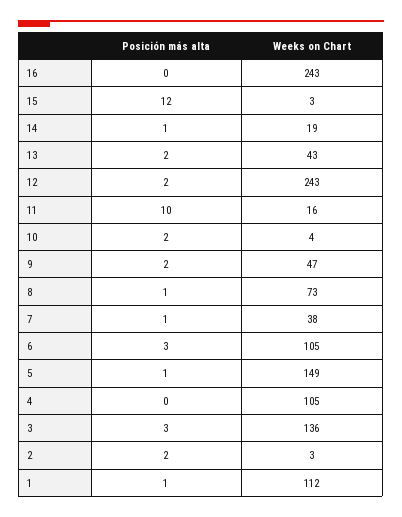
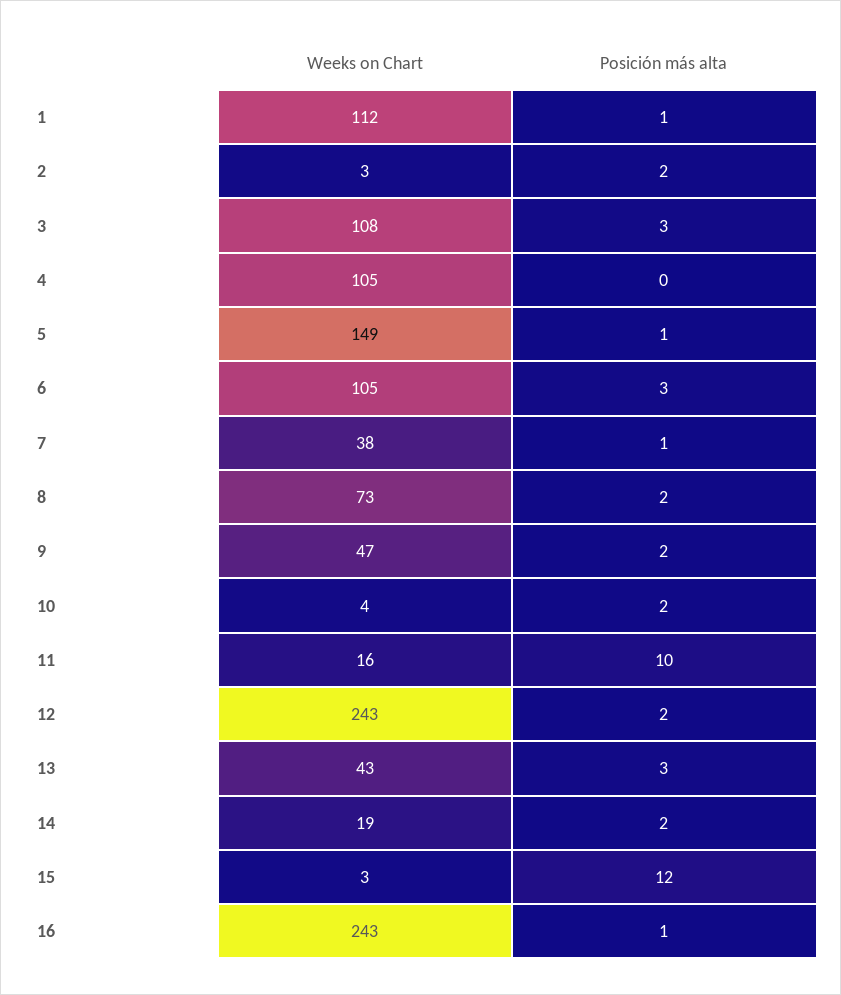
  {
    "Posición más alta": {
-     "16": 0,
+     "16": 1,
      "15": 12,
-     "14": 1,
+     "14": 2,
-     "13": 2,
+     "13": 3,
      "12": 2,
      "11": 10,
      "10": 2,
      "9": 2,
-     "8": 1,
+     "8": 2,
      "7": 1,
      "6": 3,
      "5": 1,
      "4": 0,
      "3": 3,
      "2": 2,
      "1": 1
    },
    "Weeks on Chart": {
      "16": 243,
      "15": 3,
      "14": 19,
      "13": 43,
      "12": 243,
      "11": 16,
      "10": 4,
      "9": 47,
      "8": 73,
      "7": 38,
      "6": 105,
      "5": 149,
      "4": 105,
-     "3": 136,
+     "3": 108,
      "2": 3,
      "1": 112
    }
  }

